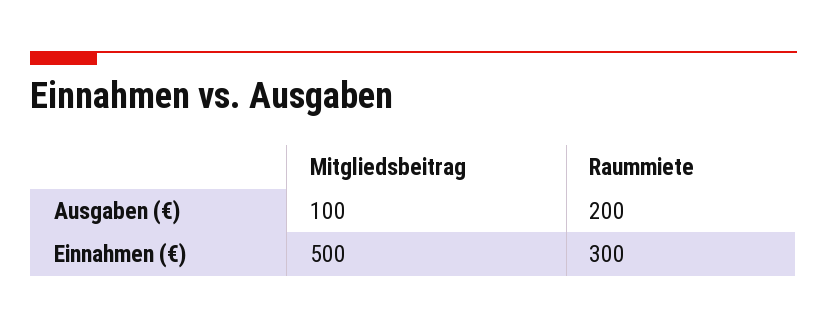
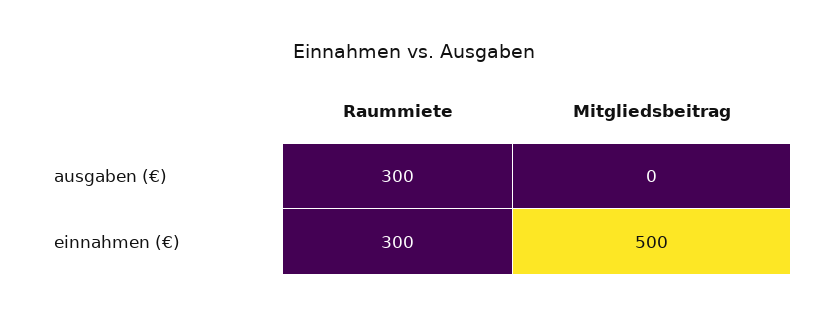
  {
    "Mitgliedsbeitrag": {
-     "Ausgaben (€)": 100,
+     "Ausgaben (€)": 0,
      "Einnahmen (€)": 500
    },
    "Raummiete": {
-     "Ausgaben (€)": 200,
+     "Ausgaben (€)": 300,
      "Einnahmen (€)": 300
    }
  }

